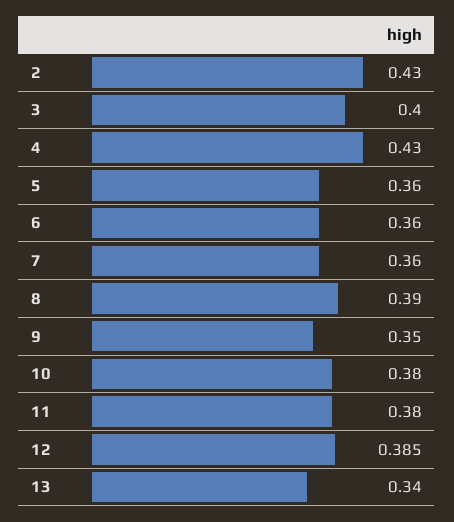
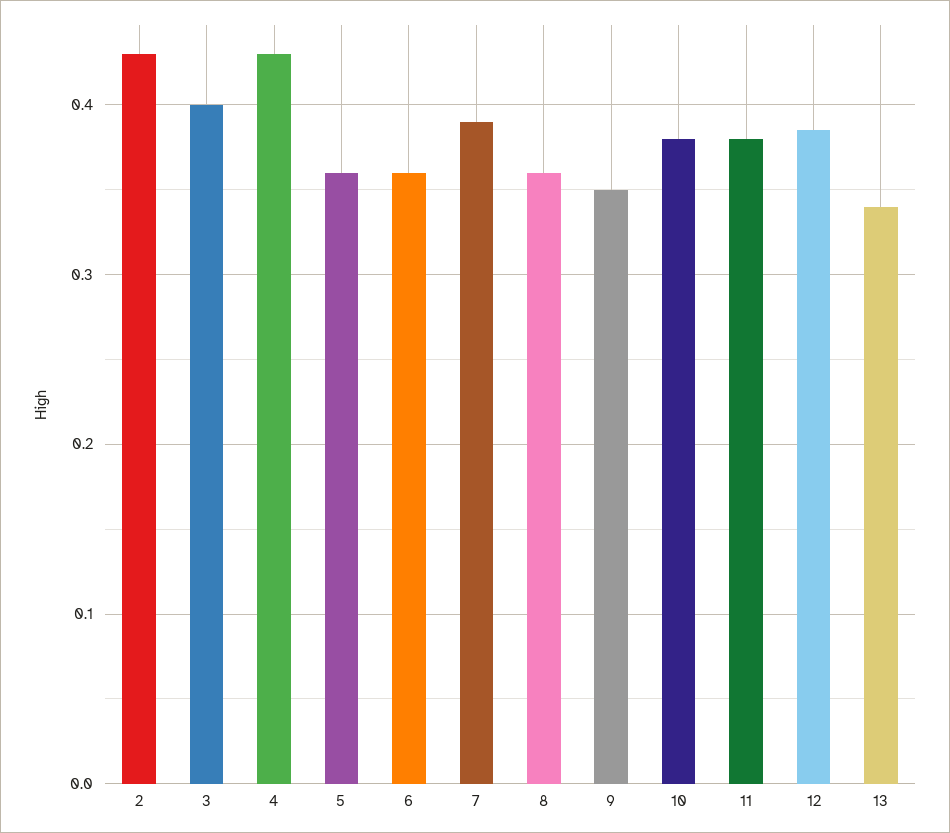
  {
    "2": 0.43,
    "3": 0.4,
    "4": 0.43,
    "5": 0.36,
    "6": 0.36,
-   "7": 0.36,
+   "7": 0.39,
-   "8": 0.39,
+   "8": 0.36,
    "9": 0.35,
    "10": 0.38,
    "11": 0.38,
    "12": 0.385,
    "13": 0.34
  }

